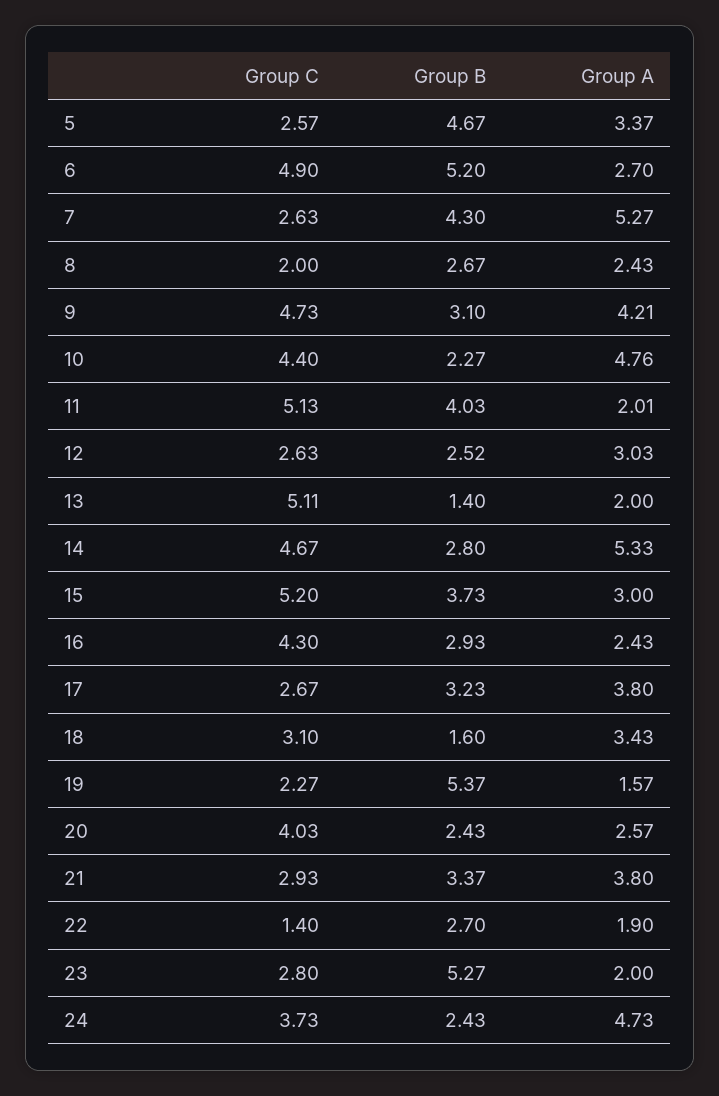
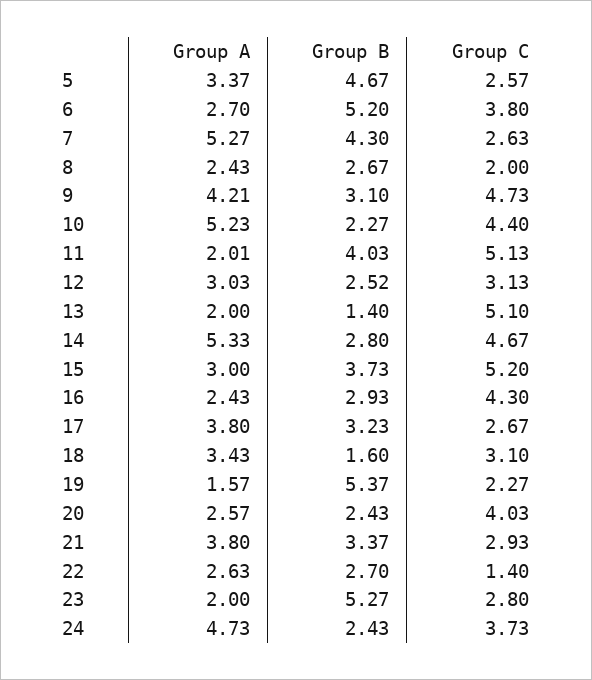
  {
    "Group C": {
      "5": 2.57,
-     "6": 4.9,
+     "6": 3.8,
      "7": 2.63,
      "8": 2,
      "9": 4.73,
      "10": 4.4,
      "11": 5.13,
-     "12": 2.63,
+     "12": 3.13,
-     "13": 5.11,
+     "13": 5.1,
      "14": 4.67,
      "15": 5.2,
      "16": 4.3,
      "17": 2.67,
      "18": 3.1,
      "19": 2.27,
      "20": 4.03,
      "21": 2.93,
      "22": 1.4,
      "23": 2.8,
      "24": 3.73
    },
    "Group B": {
      "5": 4.67,
      "6": 5.2,
      "7": 4.3,
      "8": 2.67,
      "9": 3.1,
      "10": 2.27,
      "11": 4.03,
      "12": 2.52,
      "13": 1.4,
      "14": 2.8,
      "15": 3.73,
      "16": 2.93,
      "17": 3.23,
      "18": 1.6,
      "19": 5.37,
      "20": 2.43,
      "21": 3.37,
      "22": 2.7,
      "23": 5.27,
      "24": 2.43
    },
    "Group A": {
      "5": 3.37,
      "6": 2.7,
      "7": 5.27,
      "8": 2.43,
      "9": 4.21,
-     "10": 4.76,
+     "10": 5.23,
      "11": 2.01,
      "12": 3.03,
      "13": 2,
      "14": 5.33,
      "15": 3,
      "16": 2.43,
      "17": 3.8,
      "18": 3.43,
      "19": 1.57,
      "20": 2.57,
      "21": 3.8,
-     "22": 1.9,
+     "22": 2.63,
      "23": 2,
      "24": 4.73
    }
  }

